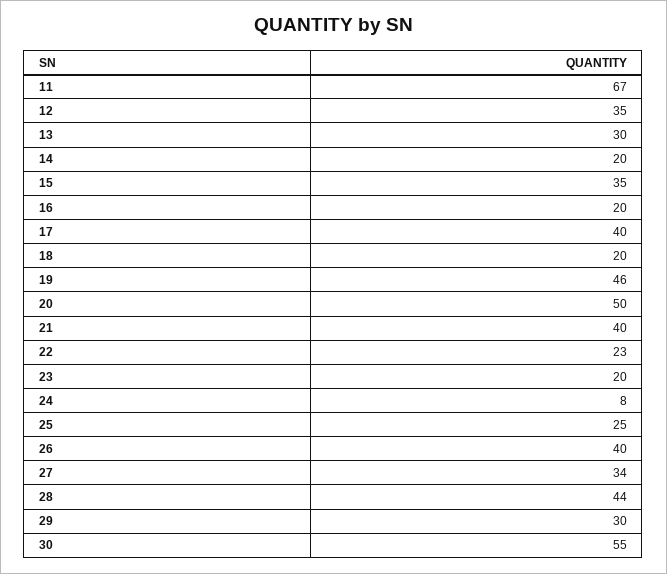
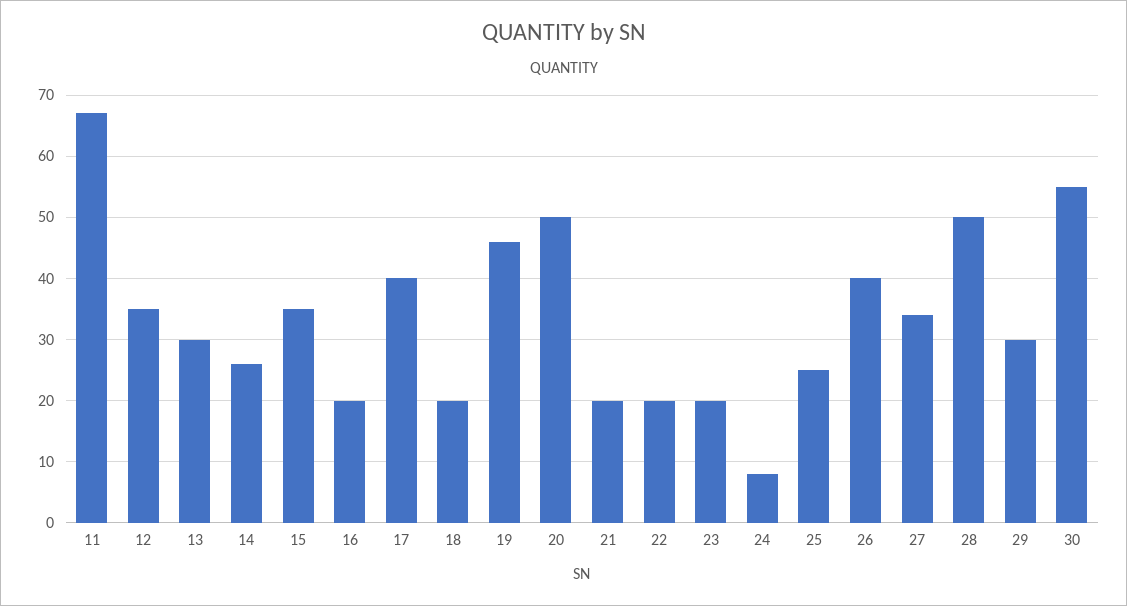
  {
    "11": 67,
    "12": 35,
    "13": 30,
-   "14": 20,
+   "14": 26,
    "15": 35,
    "16": 20,
    "17": 40,
    "18": 20,
    "19": 46,
    "20": 50,
-   "21": 40,
+   "21": 20,
-   "22": 23,
+   "22": 20,
    "23": 20,
    "24": 8,
    "25": 25,
    "26": 40,
    "27": 34,
-   "28": 44,
+   "28": 50,
    "29": 30,
    "30": 55
  }

